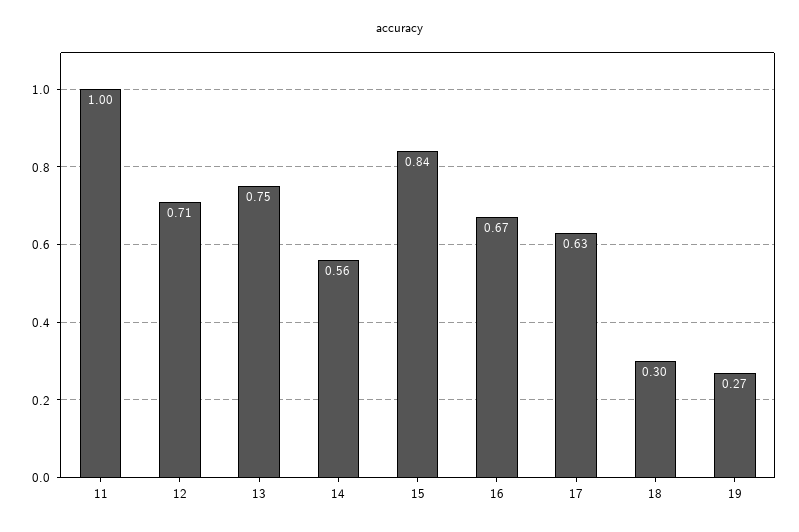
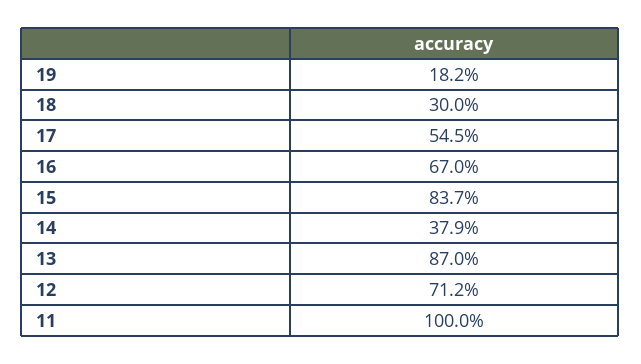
  {
    "11": 1,
    "12": 0.712,
-   "13": 0.75,
+   "13": 0.87,
-   "14": 0.56,
+   "14": 0.379,
    "15": 0.837,
    "16": 0.67,
-   "17": 0.63,
+   "17": 0.545,
    "18": 0.3,
-   "19": 0.27
+   "19": 0.182
  }

